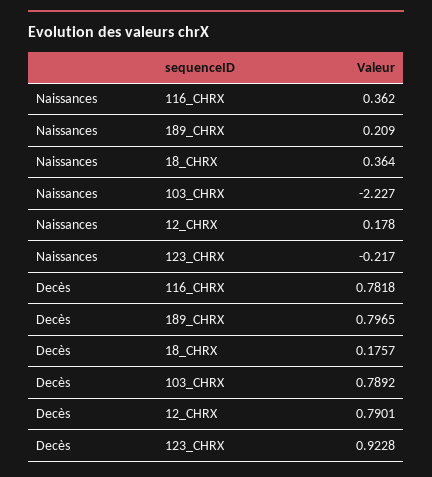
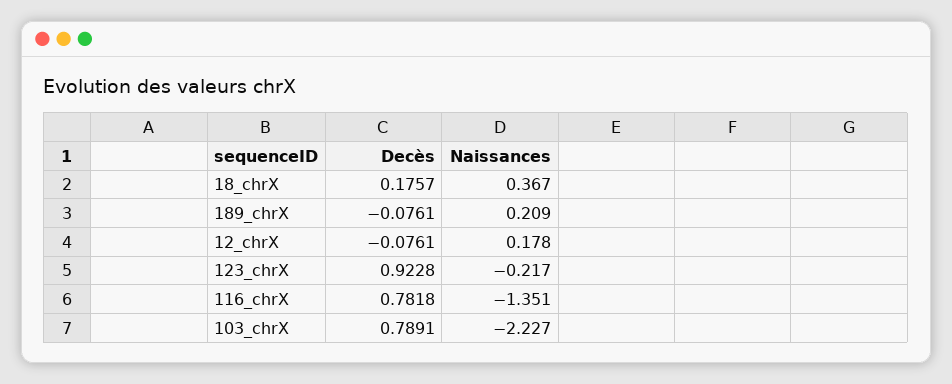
  {
    "Naissances": {
-     "116_CHRX": 0.362,
+     "116_CHRX": -1.351,
      "189_CHRX": 0.209,
-     "18_CHRX": 0.364,
+     "18_CHRX": 0.367,
      "103_CHRX": -2.227,
      "12_CHRX": 0.178,
      "123_CHRX": -0.217
    },
    "Decès": {
      "116_CHRX": 0.7818,
-     "189_CHRX": 0.7965,
+     "189_CHRX": -0.0761,
      "18_CHRX": 0.1757,
-     "103_CHRX": 0.7892,
+     "103_CHRX": 0.7891,
-     "12_CHRX": 0.7901,
+     "12_CHRX": -0.0761,
      "123_CHRX": 0.9228
    }
  }

